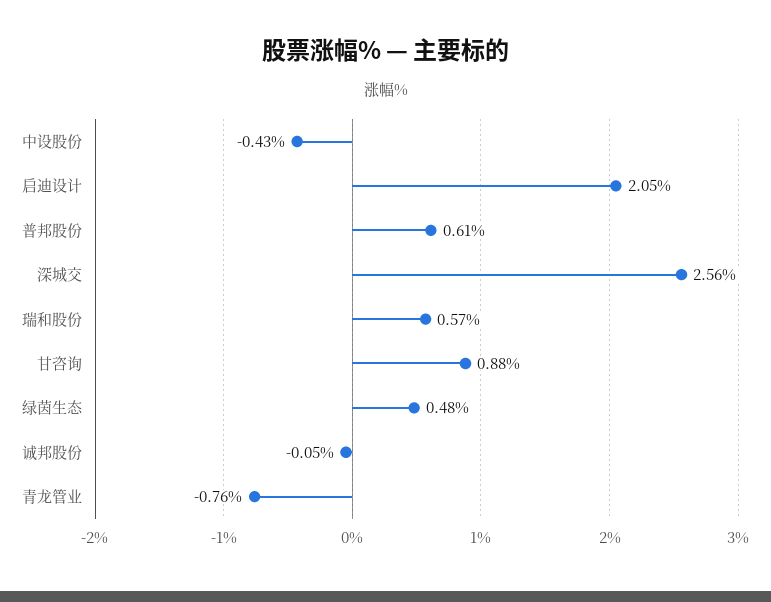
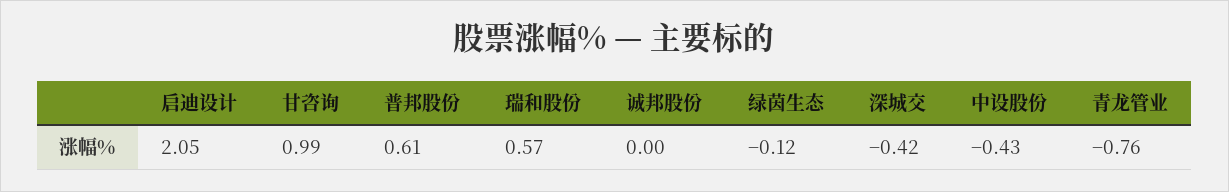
  {
    "中设股份": -0.43,
    "启迪设计": 2.05,
    "普邦股份": 0.61,
-   "深城交": 2.56,
+   "深城交": -0.42,
    "瑞和股份": 0.57,
-   "甘咨询": 0.88,
+   "甘咨询": 0.99,
-   "绿茵生态": 0.48,
+   "绿茵生态": -0.12,
-   "诚邦股份": -0.05,
+   "诚邦股份": 0,
    "青龙管业": -0.76
  }

